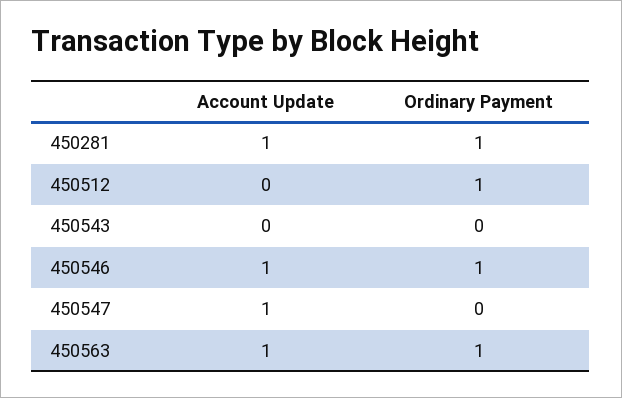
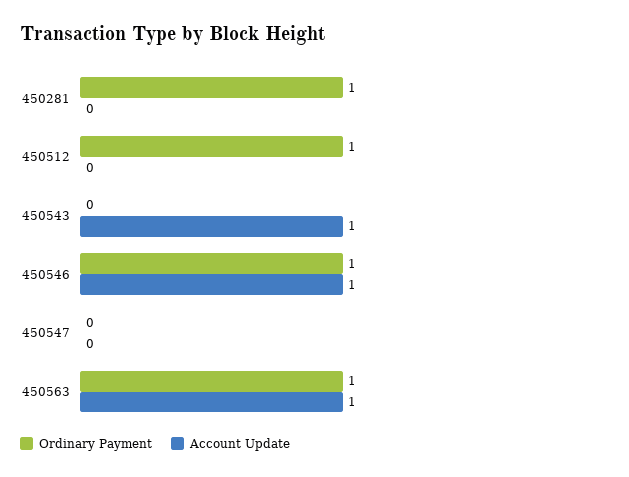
  {
    "Account Update": {
-     "450281": 1,
+     "450281": 0,
      "450512": 0,
-     "450543": 0,
+     "450543": 1,
      "450546": 1,
-     "450547": 1,
+     "450547": 0,
      "450563": 1
    },
    "Ordinary Payment": {
      "450281": 1,
      "450512": 1,
      "450543": 0,
      "450546": 1,
      "450547": 0,
      "450563": 1
    }
  }

